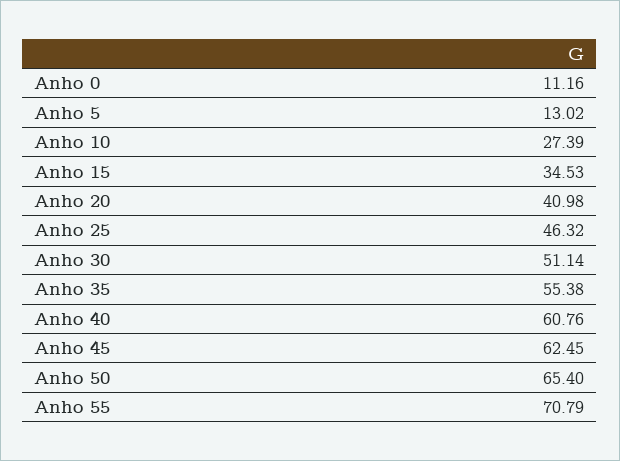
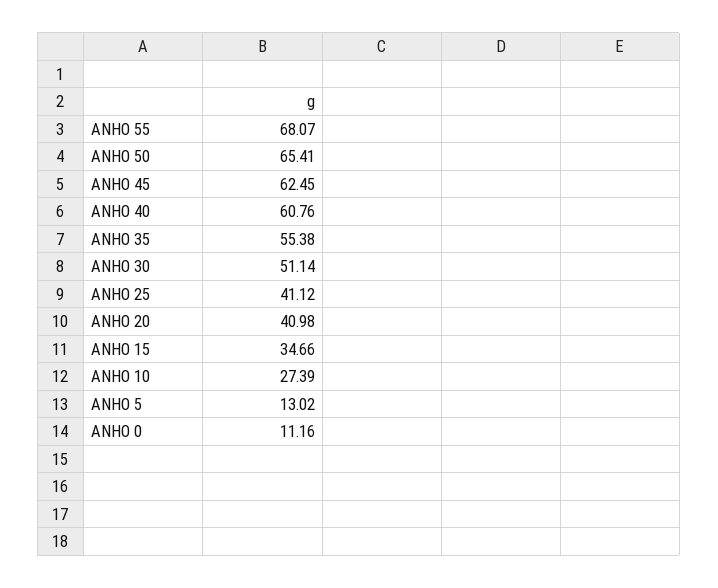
  {
    "Anho 0": 11.16,
    "Anho 5": 13.02,
    "Anho 10": 27.39,
-   "Anho 15": 34.53,
+   "Anho 15": 34.66,
    "Anho 20": 40.98,
-   "Anho 25": 46.32,
+   "Anho 25": 41.12,
    "Anho 30": 51.14,
    "Anho 35": 55.38,
    "Anho 40": 60.76,
    "Anho 45": 62.45,
-   "Anho 50": 65.4,
+   "Anho 50": 65.41,
-   "Anho 55": 70.79
+   "Anho 55": 68.07
  }

